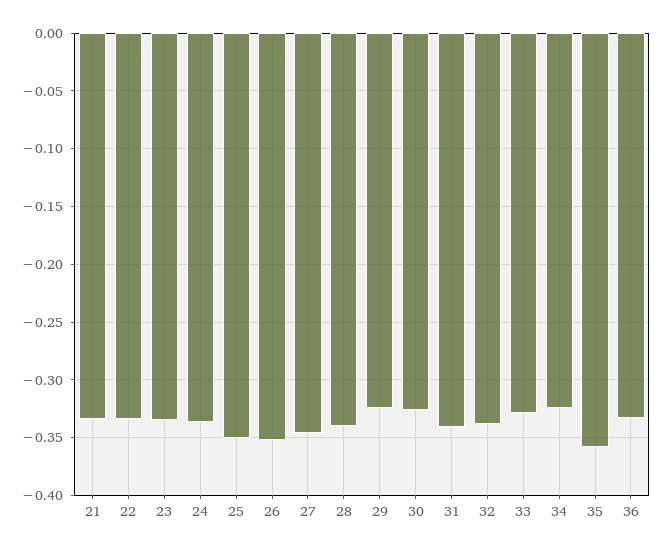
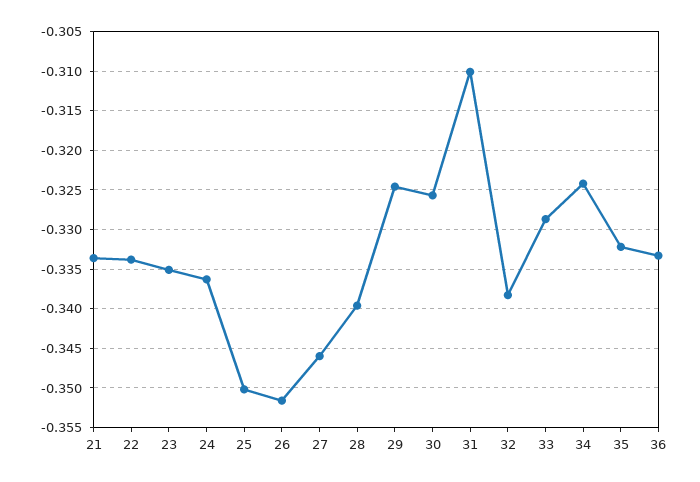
  {
    "21": -0.334,
    "22": -0.334,
    "23": -0.335,
    "24": -0.336,
    "25": -0.35,
    "26": -0.352,
    "27": -0.346,
    "28": -0.34,
    "29": -0.325,
    "30": -0.326,
-   "31": -0.34,
+   "31": -0.31,
    "32": -0.338,
    "33": -0.329,
    "34": -0.324,
-   "35": -0.36,
+   "35": -0.332,
    "36": -0.333
  }

